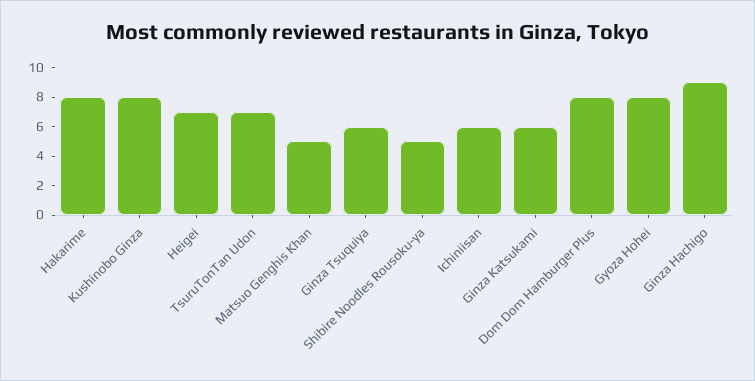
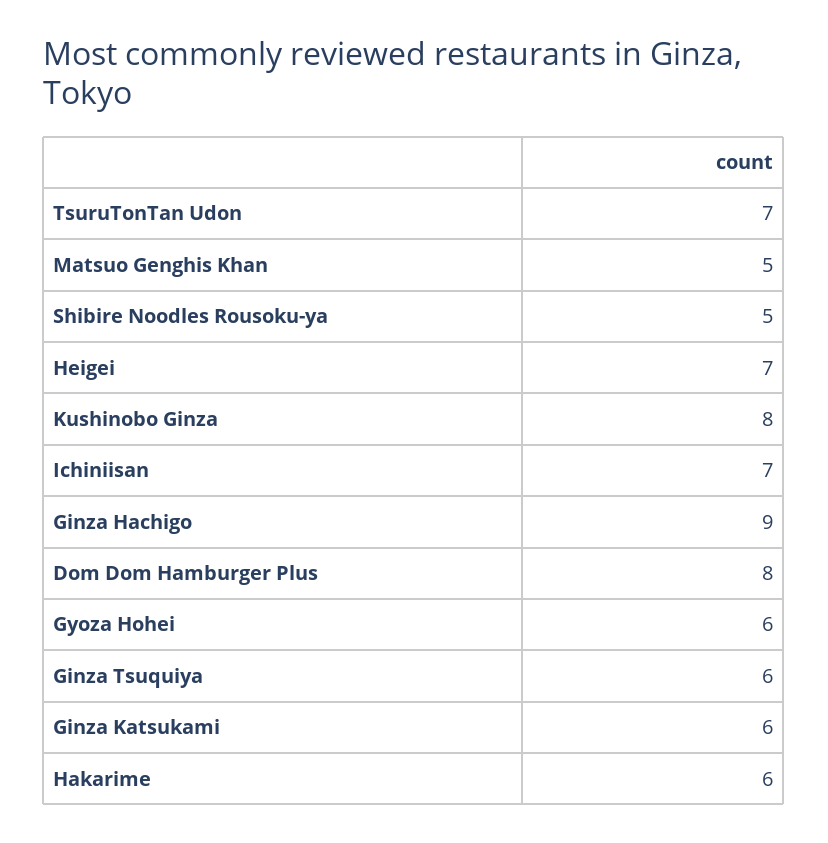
  {
-   "Hakarime": 8,
+   "Hakarime": 6,
    "Kushinobo Ginza": 8,
    "Heigei": 7,
    "TsuruTonTan Udon": 7,
    "Matsuo Genghis Khan": 5,
    "Ginza Tsuquiya": 6,
    "Shibire Noodles Rousoku-ya": 5,
-   "Ichiniisan": 6,
+   "Ichiniisan": 7,
    "Ginza Katsukami": 6,
    "Dom Dom Hamburger Plus": 8,
-   "Gyoza Hohei": 8,
+   "Gyoza Hohei": 6,
    "Ginza Hachigo": 9
  }

